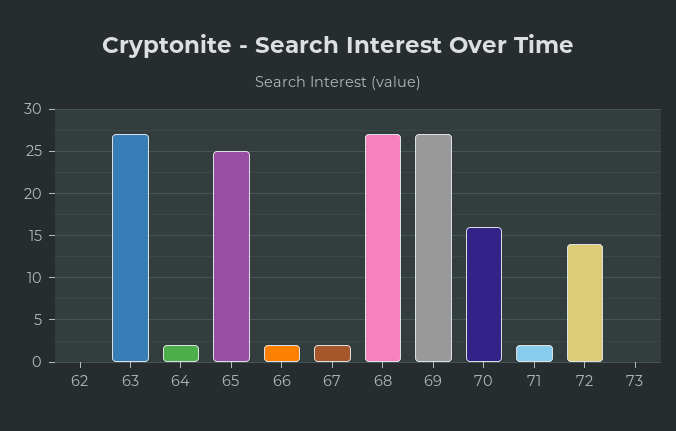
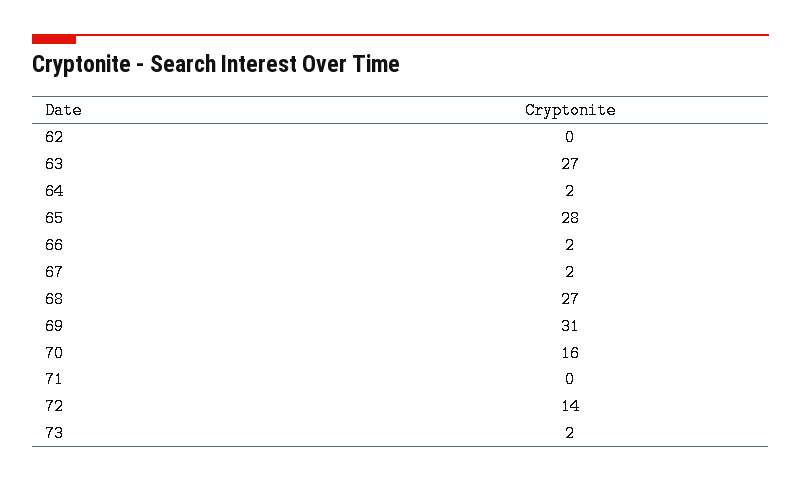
  {
    "62": 0,
    "63": 27,
    "64": 2,
-   "65": 25,
+   "65": 28,
    "66": 2,
    "67": 2,
    "68": 27,
-   "69": 27,
+   "69": 31,
    "70": 16,
-   "71": 2,
+   "71": 0,
    "72": 14,
-   "73": 0
+   "73": 2
  }

